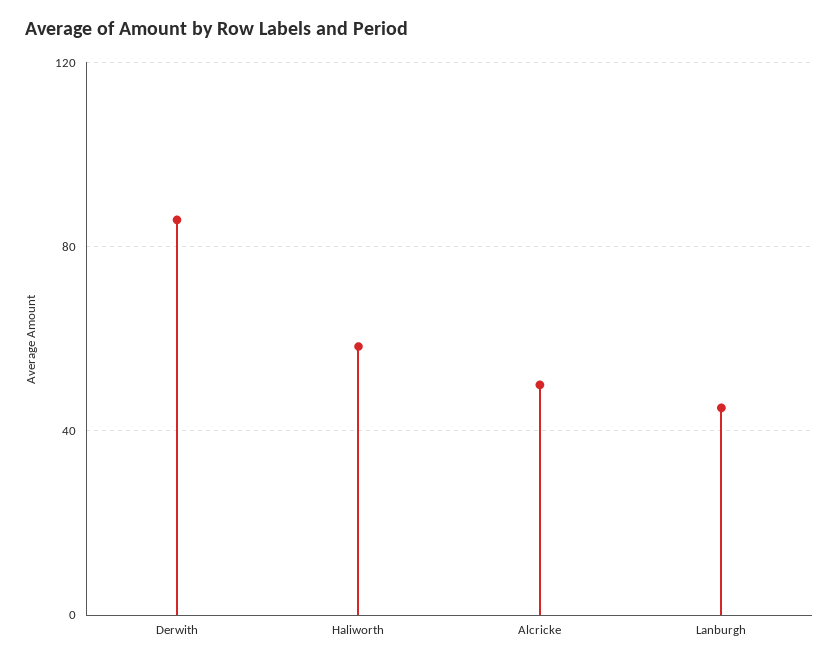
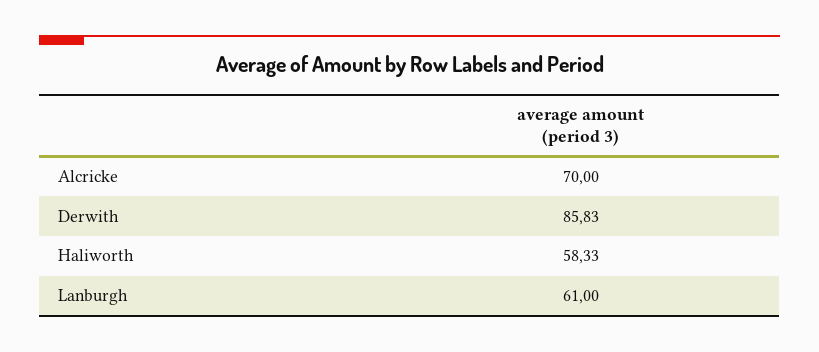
  {
    "Derwith": 85.83,
    "Haliworth": 58.33,
-   "Alcricke": 50,
+   "Alcricke": 70,
-   "Lanburgh": 45
+   "Lanburgh": 61
  }

